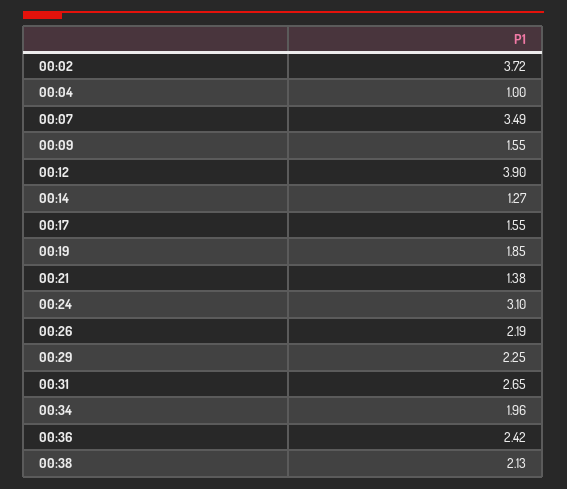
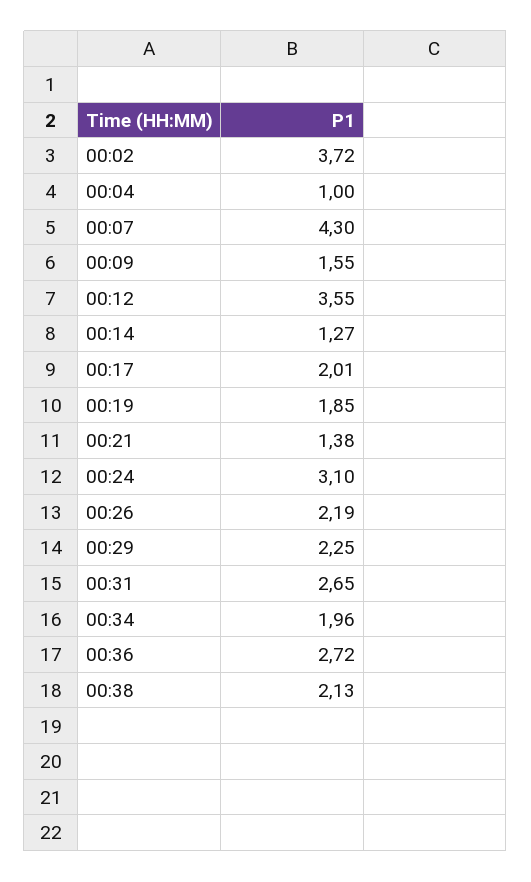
  {
    "00:02": 3.72,
    "00:04": 1,
-   "00:07": 3.49,
+   "00:07": 4.3,
    "00:09": 1.55,
-   "00:12": 3.9,
+   "00:12": 3.55,
    "00:14": 1.27,
-   "00:17": 1.55,
+   "00:17": 2.01,
    "00:19": 1.85,
    "00:21": 1.38,
    "00:24": 3.1,
    "00:26": 2.19,
    "00:29": 2.25,
    "00:31": 2.65,
    "00:34": 1.96,
-   "00:36": 2.42,
+   "00:36": 2.72,
    "00:38": 2.13
  }

